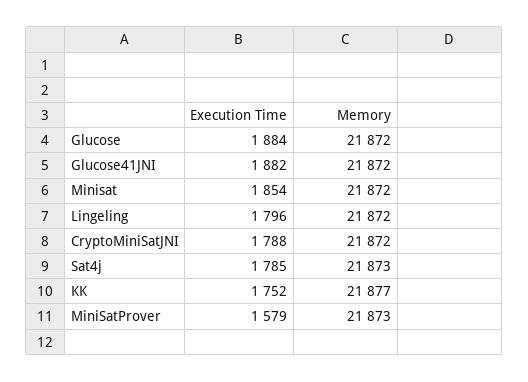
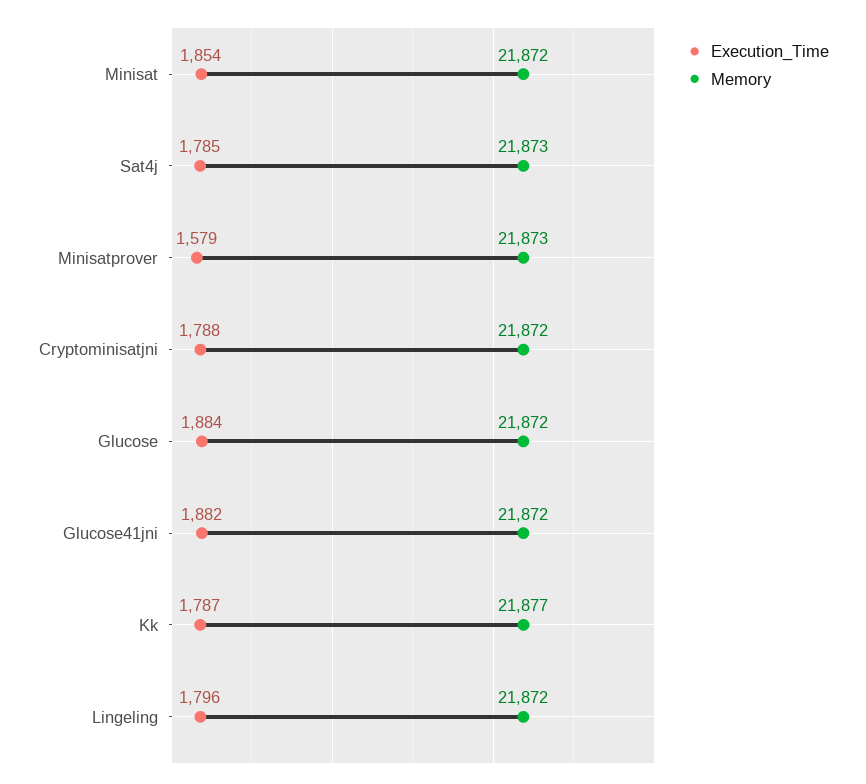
  {
    "Execution Time": {
      "Glucose": 1884,
      "Glucose41JNI": 1882,
      "Minisat": 1854,
      "Lingeling": 1796,
      "CryptoMiniSatJNI": 1788,
      "Sat4j": 1785,
-     "KK": 1752,
+     "KK": 1787,
      "MiniSatProver": 1579
    },
    "Memory": {
      "Glucose": 21872,
      "Glucose41JNI": 21872,
      "Minisat": 21872,
      "Lingeling": 21872,
      "CryptoMiniSatJNI": 21872,
      "Sat4j": 21873,
      "KK": 21877,
      "MiniSatProver": 21873
    }
  }

